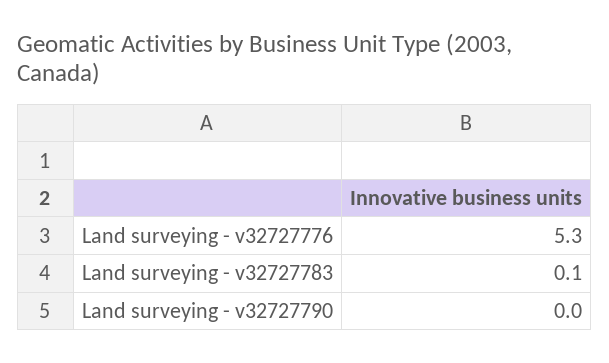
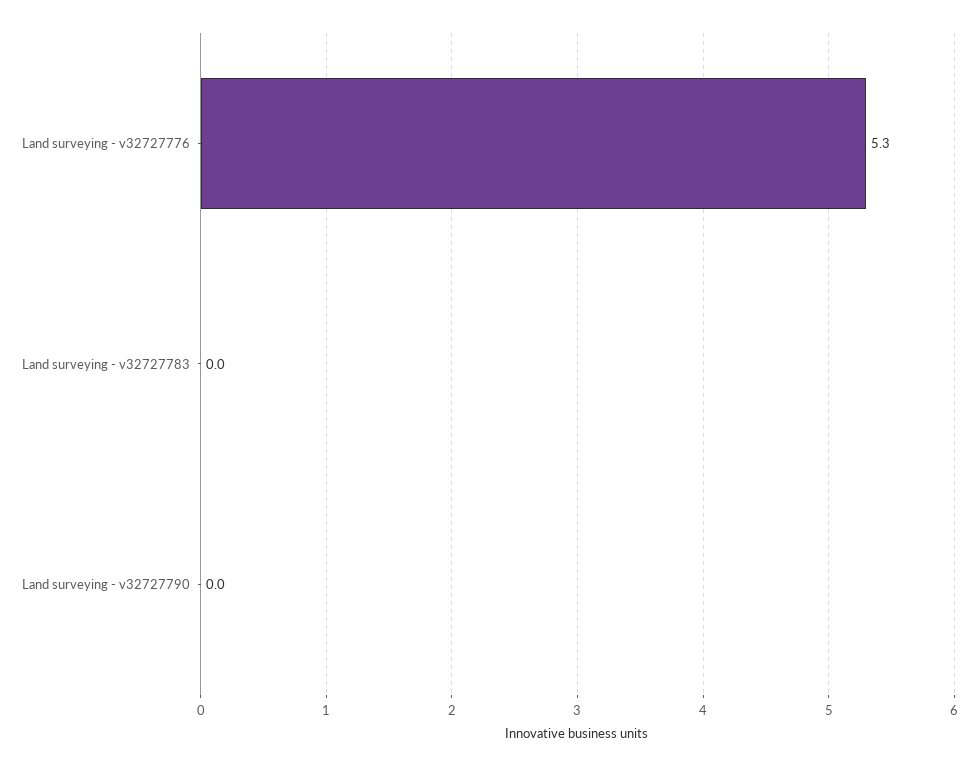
  {
    "Land surveying - v32727776": 5.3,
-   "Land surveying - v32727783": 0.1,
+   "Land surveying - v32727783": 0,
    "Land surveying - v32727790": 0
  }

